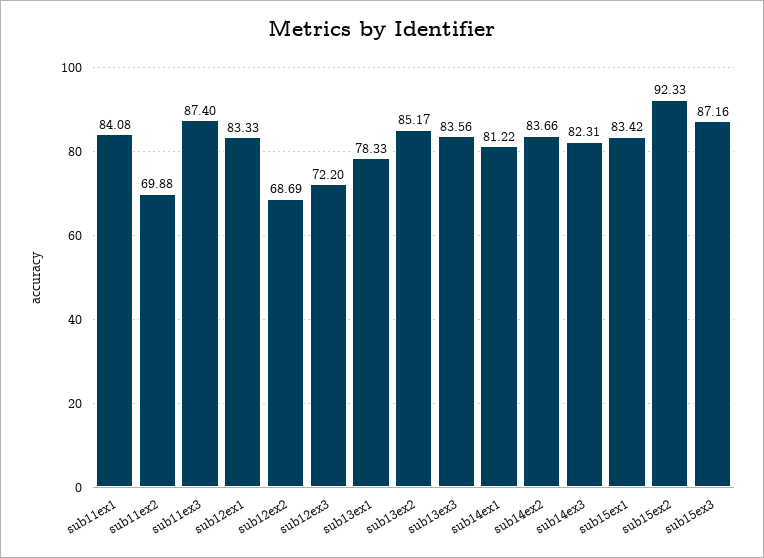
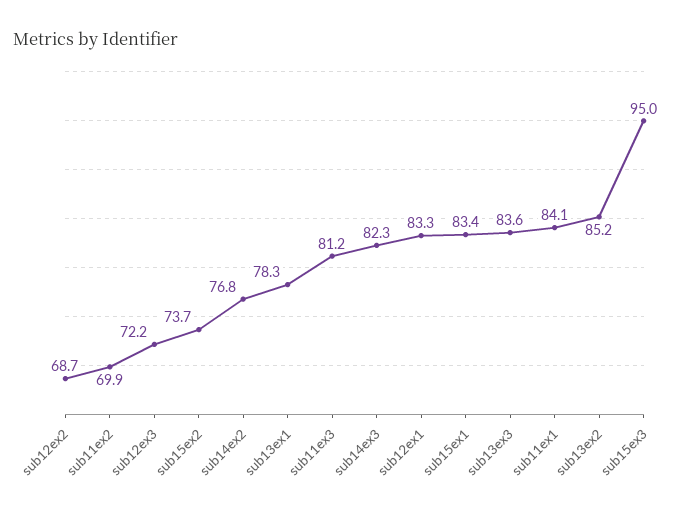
  {
    "sub11ex1": 84.08,
    "sub11ex2": 69.88,
-   "sub11ex3": 87.4,
+   "sub11ex3": 81.2,
    "sub12ex1": 83.33,
    "sub12ex2": 68.69,
    "sub12ex3": 72.2,
    "sub13ex1": 78.33,
    "sub13ex2": 85.17,
    "sub13ex3": 83.56,
-   "sub14ex1": 81.22,
-   "sub14ex2": 83.66,
+   "sub14ex2": 76.8,
    "sub14ex3": 82.31,
    "sub15ex1": 83.42,
-   "sub15ex2": 92.33,
+   "sub15ex2": 73.7,
-   "sub15ex3": 87.16
+   "sub15ex3": 95
  }

